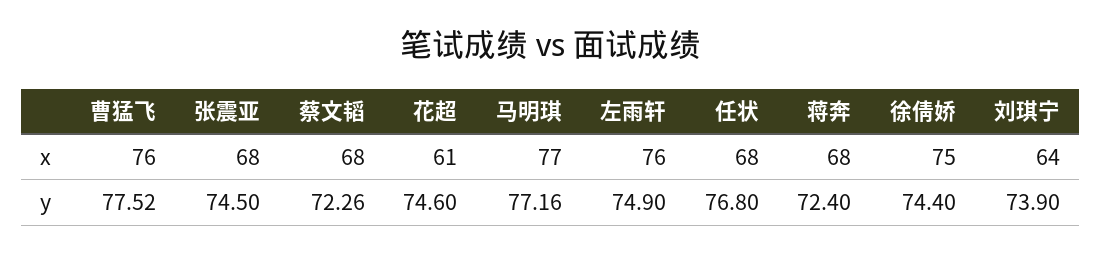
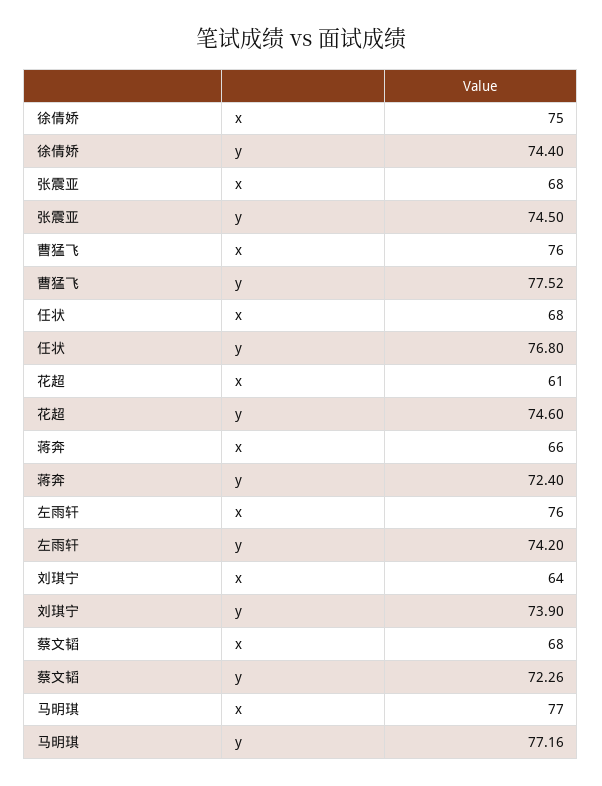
  {
    "曹猛飞": {
      "x": 76,
      "y": 77.52
    },
    "张震亚": {
      "x": 68,
      "y": 74.5
    },
    "蔡文韬": {
      "x": 68,
      "y": 72.26
    },
    "花超": {
      "x": 61,
      "y": 74.6
    },
    "马明琪": {
      "x": 77,
      "y": 77.16
    },
    "左雨轩": {
      "x": 76,
-     "y": 74.9
+     "y": 74.2
    },
    "任状": {
      "x": 68,
      "y": 76.8
    },
    "蒋奔": {
-     "x": 68,
+     "x": 66,
      "y": 72.4
    },
    "徐倩娇": {
      "x": 75,
      "y": 74.4
    },
    "刘琪宁": {
      "x": 64,
      "y": 73.9
    }
  }

